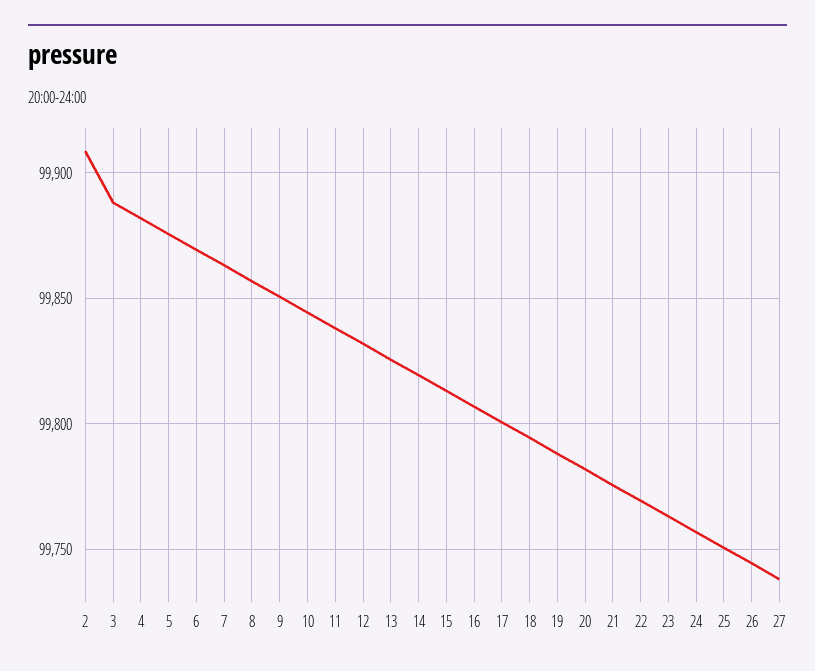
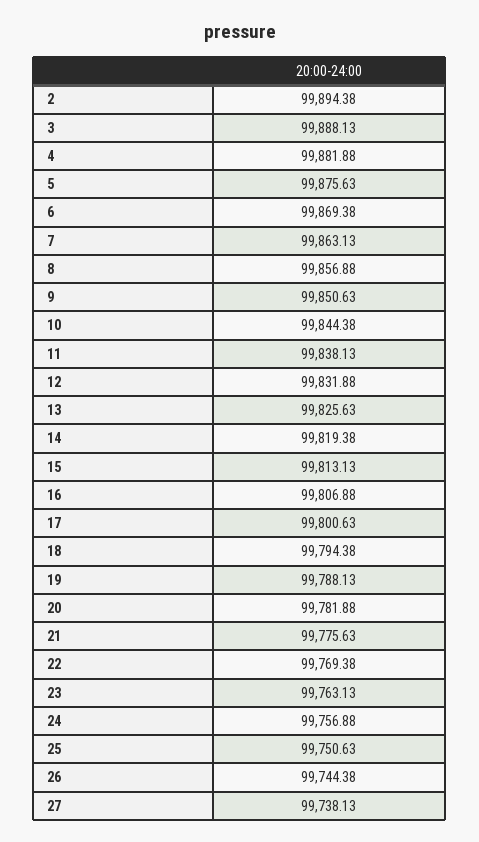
  {
-   "2": 99910,
+   "2": 99894.38,
    "3": 99888.13,
    "4": 99881.88,
    "5": 99875.63,
    "6": 99869.38,
    "7": 99863.13,
    "8": 99856.88,
    "9": 99850.63,
    "10": 99844.38,
    "11": 99838.13,
    "12": 99831.88,
    "13": 99825.63,
    "14": 99819.38,
    "15": 99813.13,
    "16": 99806.88,
    "17": 99800.63,
    "18": 99794.38,
    "19": 99788.13,
    "20": 99781.88,
    "21": 99775.63,
    "22": 99769.38,
    "23": 99763.13,
    "24": 99756.88,
    "25": 99750.63,
    "26": 99744.38,
    "27": 99738.13
  }

